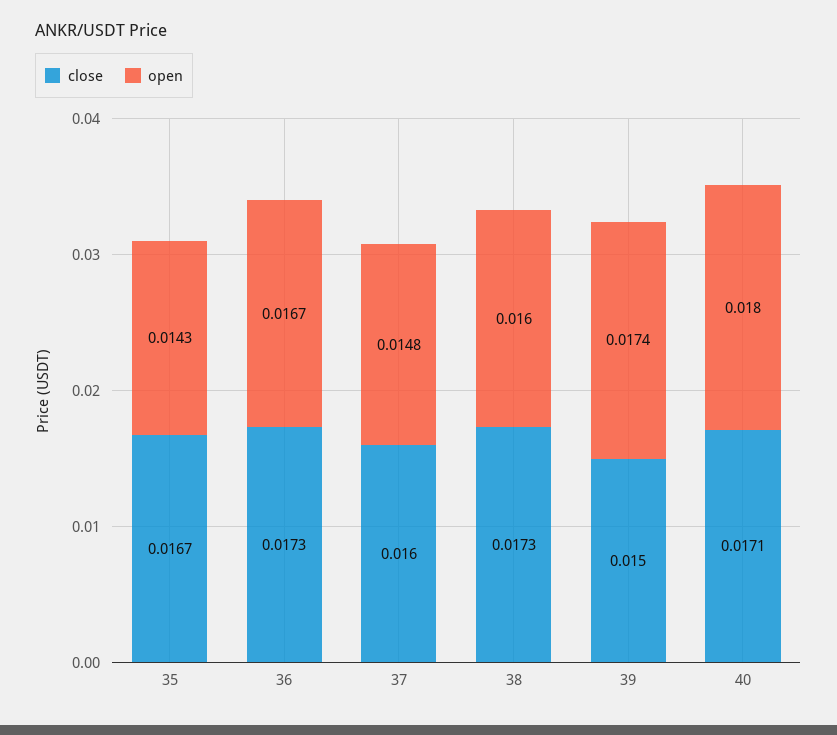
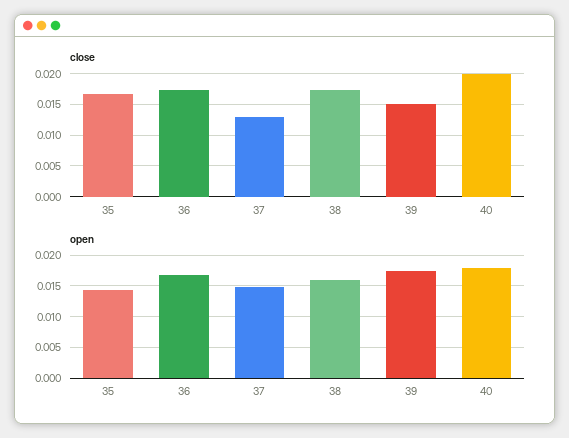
  {
    "close": {
      "35": 0.0167,
      "36": 0.0173,
-     "37": 0.016,
+     "37": 0.013,
      "38": 0.0173,
      "39": 0.015,
-     "40": 0.0171
+     "40": 0.02
    },
    "open": {
      "35": 0.0143,
      "36": 0.0167,
      "37": 0.0148,
      "38": 0.016,
      "39": 0.0174,
      "40": 0.018
    }
  }

